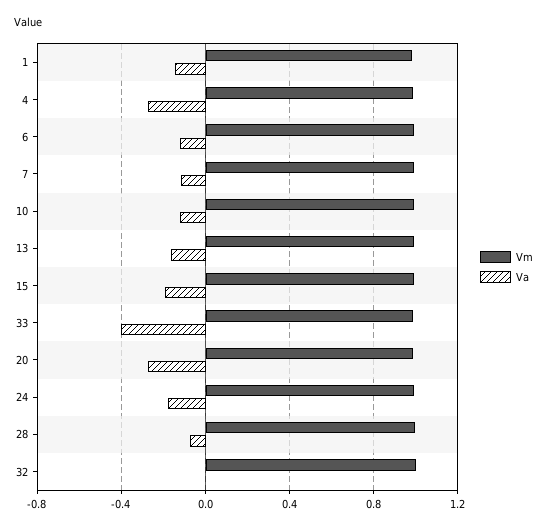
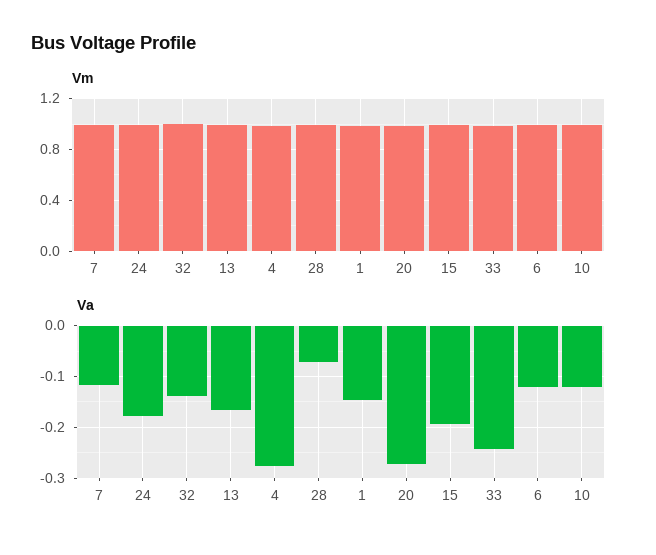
  {
    "Vm": {
      "1": 1,
      "4": 1,
      "6": 1,
      "7": 1,
      "10": 1,
      "13": 1,
      "15": 1,
      "33": 1,
      "20": 1,
      "24": 1,
      "28": 1,
      "32": 1
    },
    "Va": {
      "1": -0.14,
      "4": -0.28,
      "6": -0.12,
      "7": -0.12,
      "10": -0.12,
      "13": -0.16,
      "15": -0.2,
-     "33": -0.4,
+     "33": -0.24,
      "20": -0.28,
      "24": -0.18,
      "28": -0.08,
-     "32": 0
+     "32": -0.14
    }
  }

